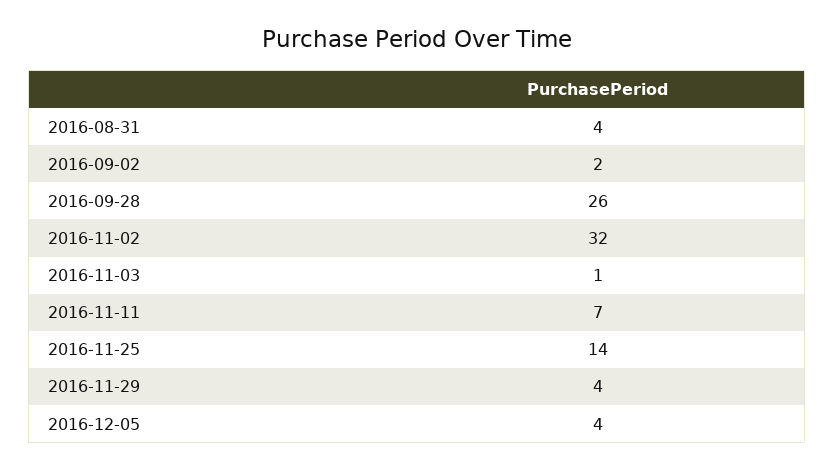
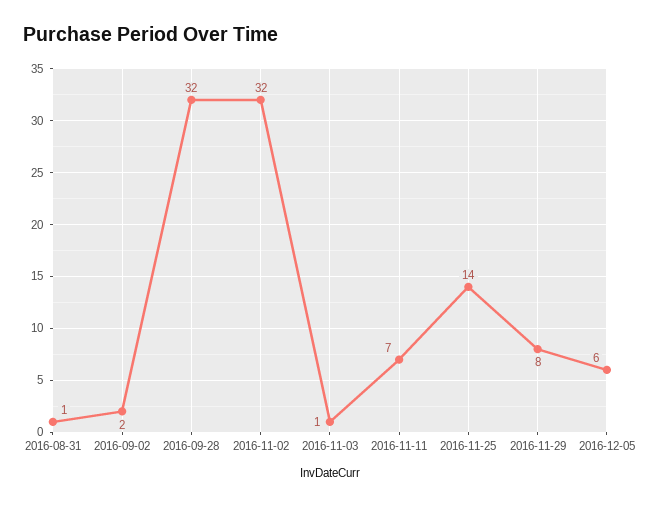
  {
-   "2016-08-31": 4,
+   "2016-08-31": 1,
    "2016-09-02": 2,
-   "2016-09-28": 26,
+   "2016-09-28": 32,
    "2016-11-02": 32,
    "2016-11-03": 1,
    "2016-11-11": 7,
    "2016-11-25": 14,
-   "2016-11-29": 4,
+   "2016-11-29": 8,
-   "2016-12-05": 4
+   "2016-12-05": 6
  }

